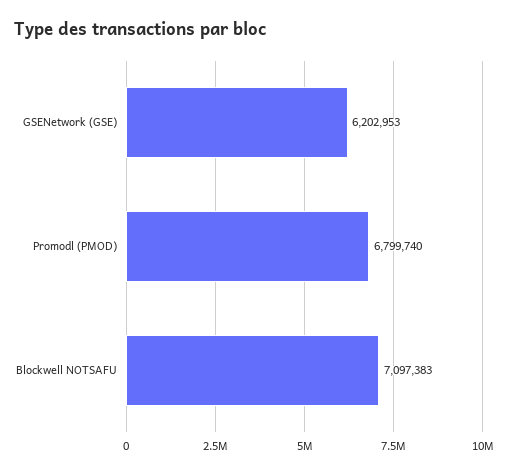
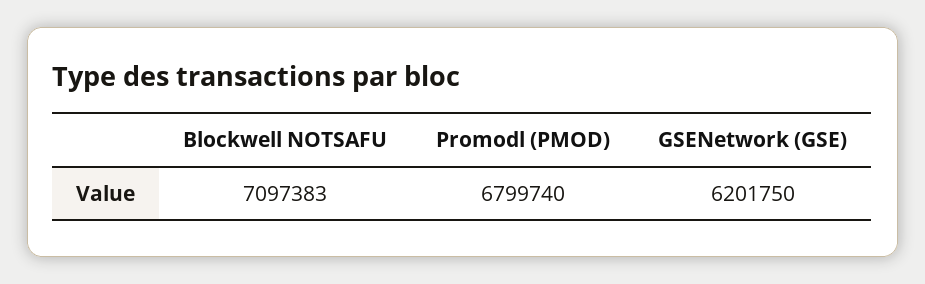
  {
-   "GSENetwork (GSE)": 6202953,
+   "GSENetwork (GSE)": 6201750,
    "Promodl (PMOD)": 6799740,
    "Blockwell NOTSAFU": 7097383
  }

